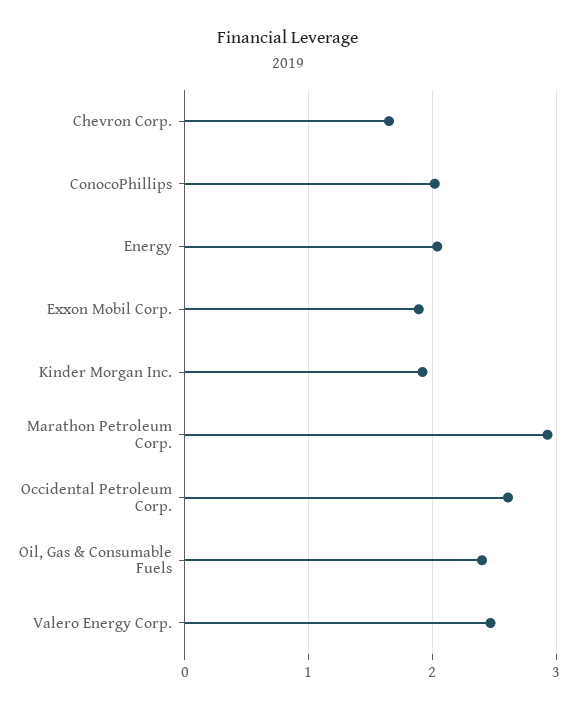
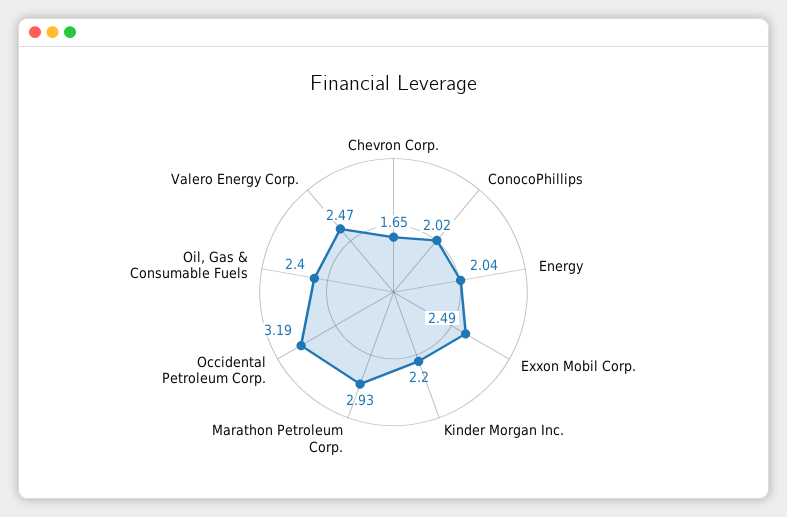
  {
    "Chevron Corp.": 1.65,
    "ConocoPhillips": 2.02,
    "Energy": 2.04,
-   "Exxon Mobil Corp.": 1.9,
+   "Exxon Mobil Corp.": 2.49,
-   "Kinder Morgan Inc.": 1.9,
+   "Kinder Morgan Inc.": 2.2,
    "Marathon Petroleum Corp.": 2.93,
-   "Occidental Petroleum Corp.": 2.6,
+   "Occidental Petroleum Corp.": 3.19,
    "Oil, Gas & Consumable Fuels": 2.4,
    "Valero Energy Corp.": 2.47
  }

